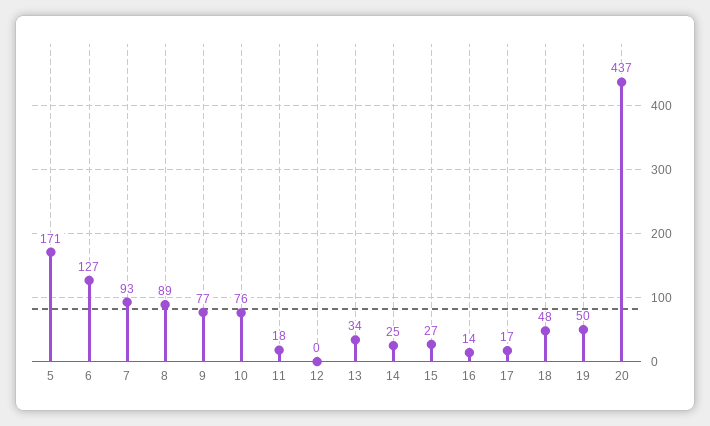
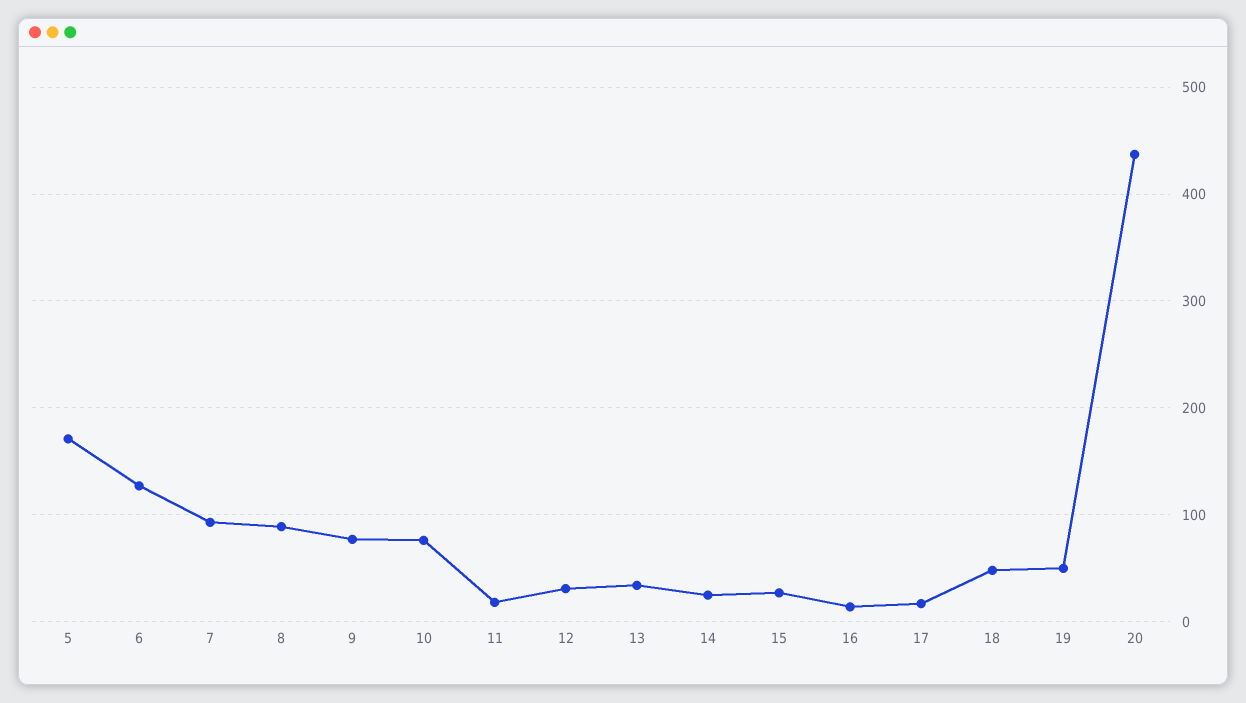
  {
    "5": 171,
    "6": 127,
    "7": 93,
    "8": 89,
    "9": 77,
    "10": 76,
    "11": 18,
-   "12": 0,
+   "12": 30,
    "13": 34,
    "14": 25,
    "15": 27,
    "16": 14,
    "17": 17,
    "18": 48,
    "19": 50,
    "20": 437
  }

